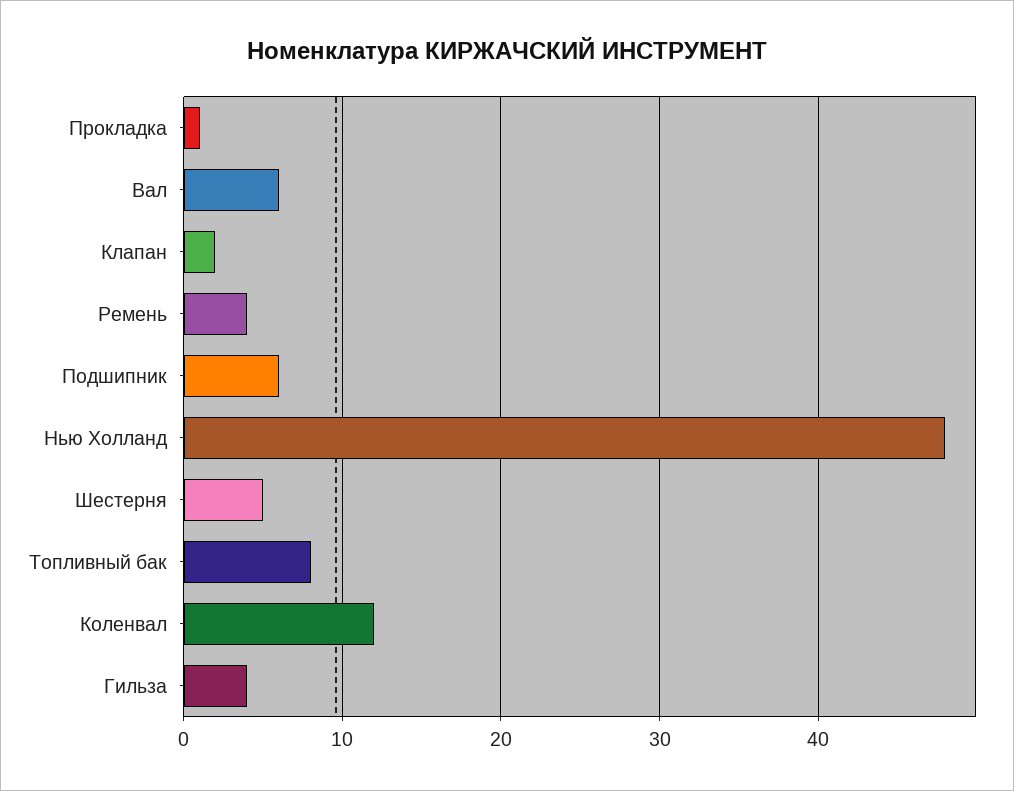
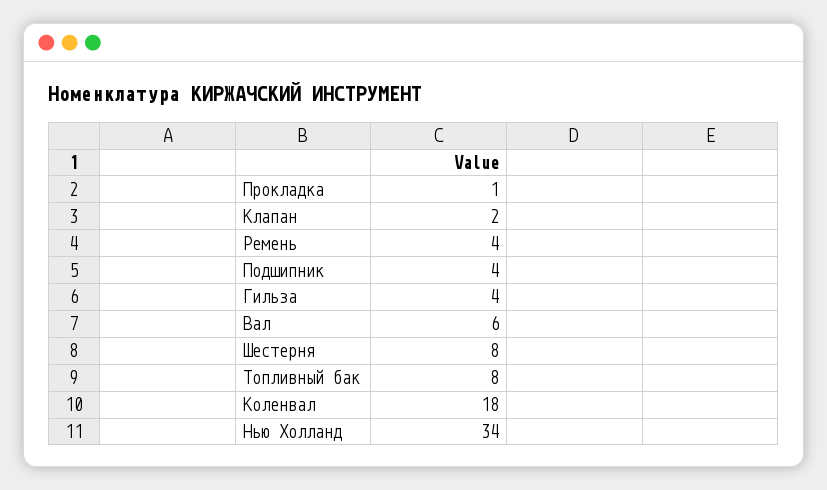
  {
    "Прокладка": 1,
    "Вал": 6,
    "Клапан": 2,
    "Ремень": 4,
-   "Подшипник": 6,
+   "Подшипник": 4,
-   "Нью Холланд": 48,
+   "Нью Холланд": 34,
-   "Шестерня": 5,
+   "Шестерня": 8,
    "Топливный бак": 8,
-   "Коленвал": 12,
+   "Коленвал": 18,
    "Гильза": 4
  }

